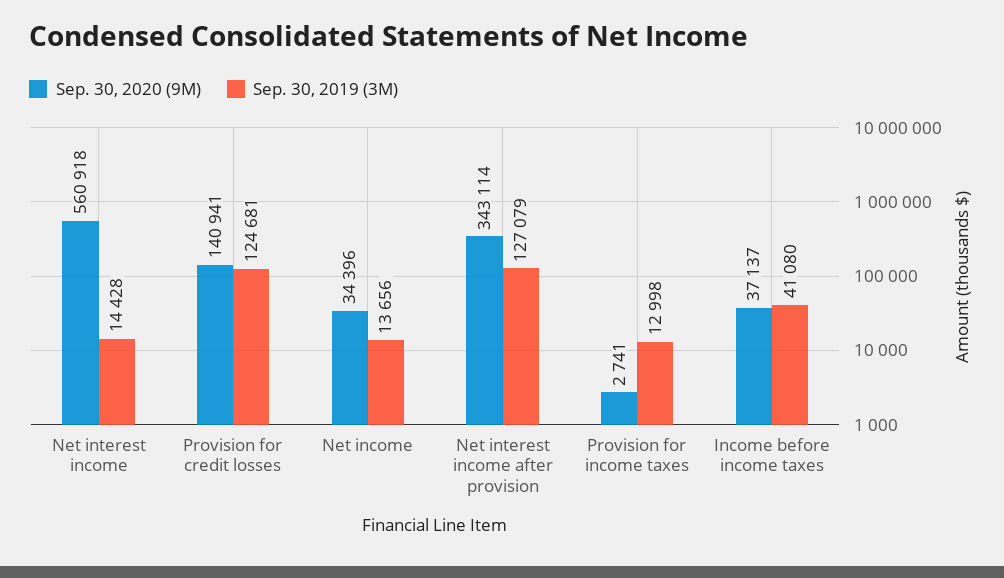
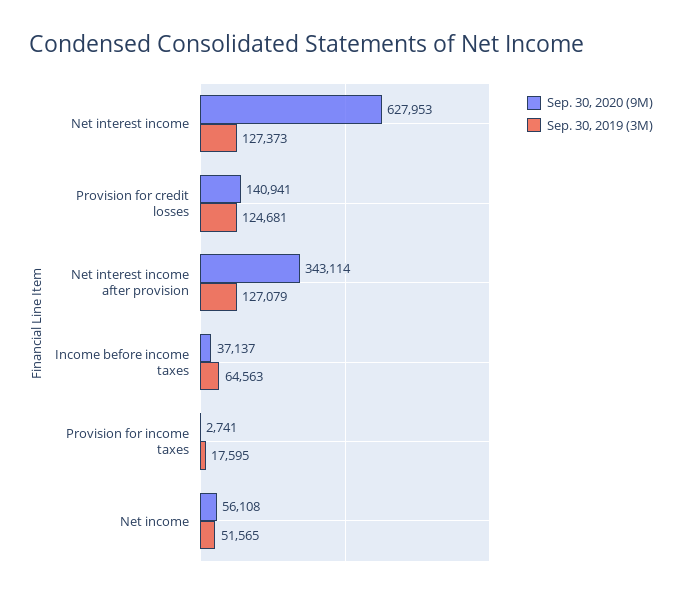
  {
    "Sep. 30, 2020 (9M)": {
-     "Net interest income": 560918,
+     "Net interest income": 627953,
      "Provision for credit losses": 140941,
-     "Net income": 34396,
+     "Net income": 56108,
      "Net interest income after provision": 343114,
      "Provision for income taxes": 2741,
      "Income before income taxes": 37137
    },
    "Sep. 30, 2019 (3M)": {
-     "Net interest income": 14428,
+     "Net interest income": 127373,
      "Provision for credit losses": 124681,
-     "Net income": 13656,
+     "Net income": 51565,
      "Net interest income after provision": 127079,
-     "Provision for income taxes": 12998,
+     "Provision for income taxes": 17595,
-     "Income before income taxes": 41080
+     "Income before income taxes": 64563
    }
  }

